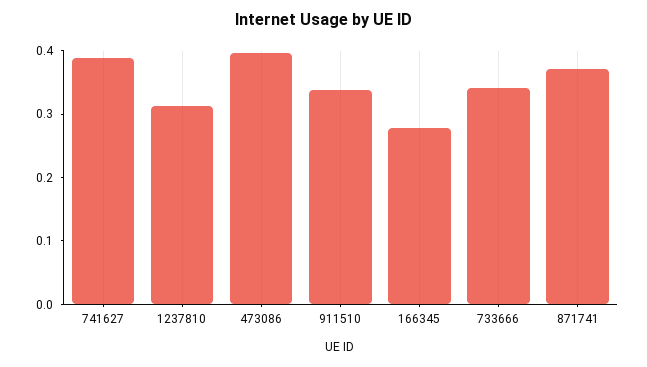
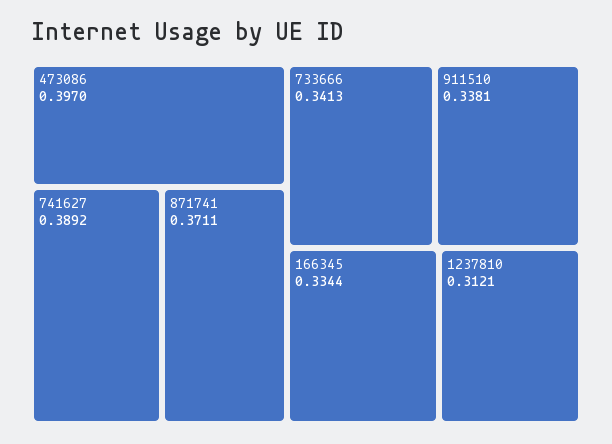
  {
    "741627": 0.3892,
    "1237810": 0.3121,
    "473086": 0.397,
    "911510": 0.3381,
-   "166345": 0.28,
+   "166345": 0.3344,
    "733666": 0.3413,
    "871741": 0.3711
  }

